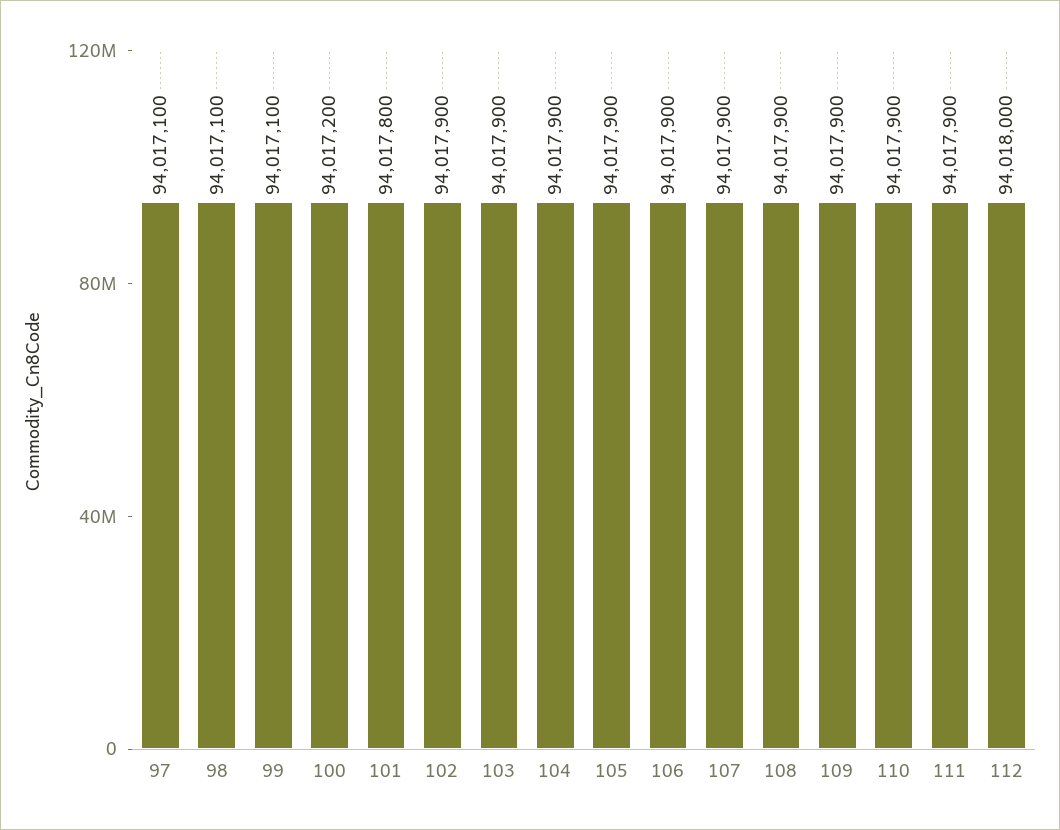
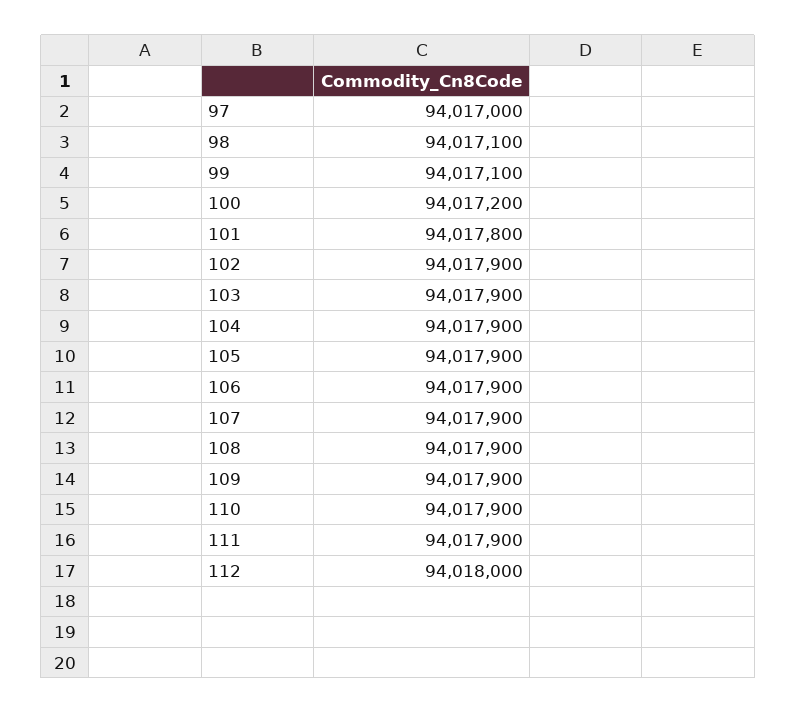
  {
-   "97": 94017100,
+   "97": 94017000,
    "98": 94017100,
    "99": 94017100,
    "100": 94017200,
    "101": 94017800,
    "102": 94017900,
    "103": 94017900,
    "104": 94017900,
    "105": 94017900,
    "106": 94017900,
    "107": 94017900,
    "108": 94017900,
    "109": 94017900,
    "110": 94017900,
    "111": 94017900,
    "112": 94018000
  }

